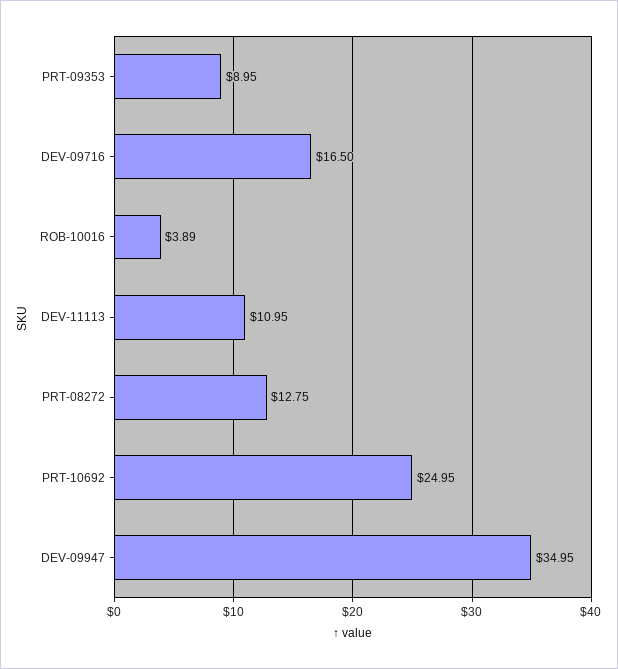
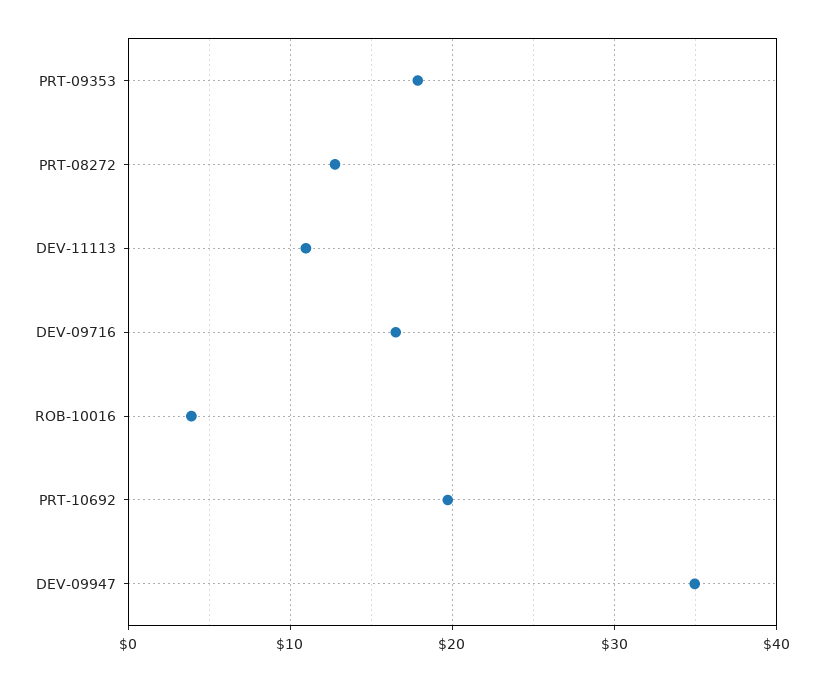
  {
-   "PRT-09353": 8.95,
+   "PRT-09353": 18,
    "DEV-09716": 16.5,
    "ROB-10016": 3.89,
    "DEV-11113": 10.95,
    "PRT-08272": 12.75,
-   "PRT-10692": 24.95,
+   "PRT-10692": 20,
    "DEV-09947": 34.95
  }

